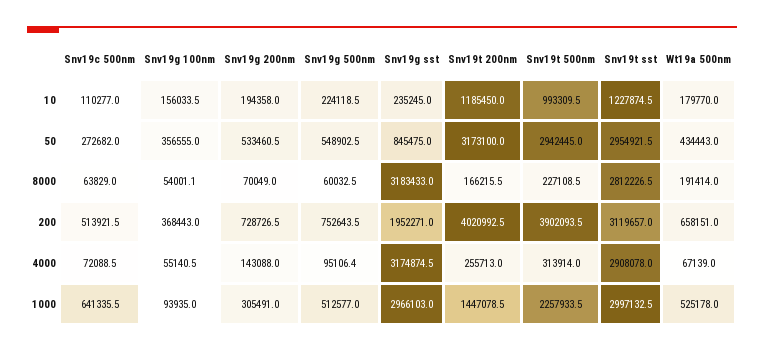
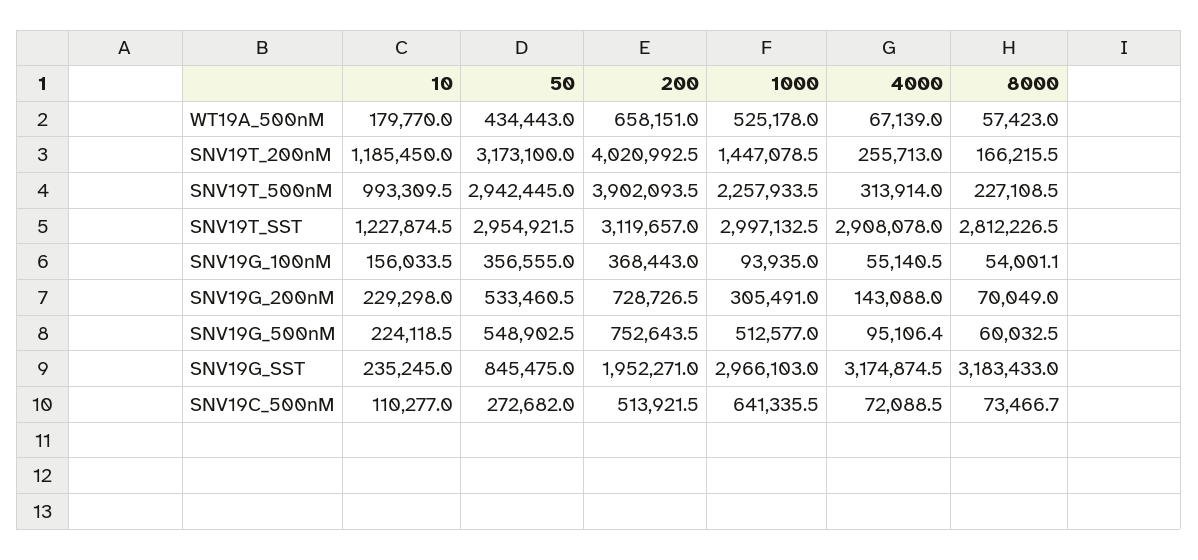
  {
    "Snv19c 500nm": {
      "10": 110277,
      "50": 272682,
-     "8000": 63829,
+     "8000": 73466.7,
      "200": 513921.5,
      "4000": 72088.5,
      "1000": 641335.5
    },
    "Snv19g 100nm": {
      "10": 156033.5,
      "50": 356555,
      "8000": 54001.1,
      "200": 368443,
      "4000": 55140.5,
      "1000": 93935
    },
    "Snv19g 200nm": {
-     "10": 194358,
+     "10": 229298,
      "50": 533460.5,
      "8000": 70049,
      "200": 728726.5,
      "4000": 143088,
      "1000": 305491
    },
    "Snv19g 500nm": {
      "10": 224118.5,
      "50": 548902.5,
      "8000": 60032.5,
      "200": 752643.5,
      "4000": 95106.4,
      "1000": 512577
    },
    "Snv19g sst": {
      "10": 235245,
      "50": 845475,
      "8000": 3183433,
      "200": 1952271,
      "4000": 3174874.5,
      "1000": 2966103
    },
    "Snv19t 200nm": {
      "10": 1185450,
      "50": 3173100,
      "8000": 166215.5,
      "200": 4020992.5,
      "4000": 255713,
      "1000": 1447078.5
    },
    "Snv19t 500nm": {
      "10": 993309.5,
      "50": 2942445,
      "8000": 227108.5,
      "200": 3902093.5,
      "4000": 313914,
      "1000": 2257933.5
    },
    "Snv19t sst": {
      "10": 1227874.5,
      "50": 2954921.5,
      "8000": 2812226.5,
      "200": 3119657,
      "4000": 2908078,
      "1000": 2997132.5
    },
    "Wt19a 500nm": {
      "10": 179770,
      "50": 434443,
-     "8000": 191414,
+     "8000": 57423,
      "200": 658151,
      "4000": 67139,
      "1000": 525178
    }
  }

